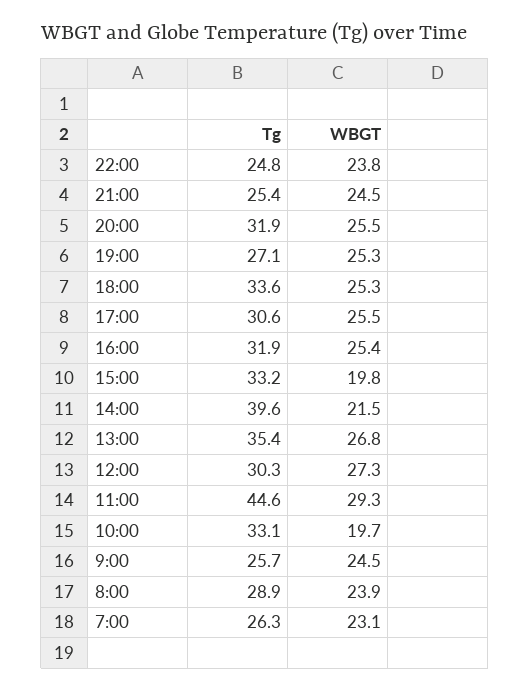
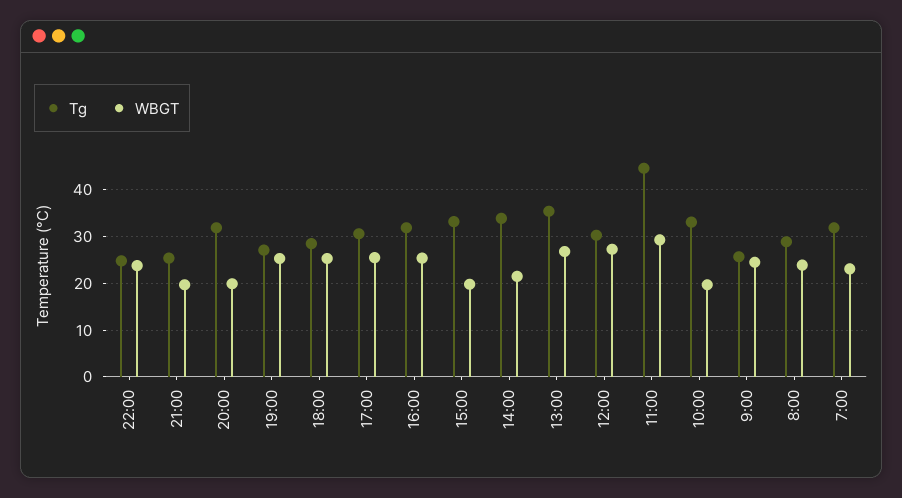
  {
    "Tg": {
      "22:00": 24.8,
      "21:00": 25.4,
      "20:00": 31.9,
      "19:00": 27.1,
-     "18:00": 33.6,
+     "18:00": 28,
      "17:00": 30.6,
      "16:00": 31.9,
      "15:00": 33.2,
-     "14:00": 39.6,
+     "14:00": 34,
      "13:00": 35.4,
      "12:00": 30.3,
      "11:00": 44.6,
      "10:00": 33.1,
      "9:00": 25.7,
      "8:00": 28.9,
-     "7:00": 26.3
+     "7:00": 32
    },
    "WBGT": {
      "22:00": 23.8,
-     "21:00": 24.5,
+     "21:00": 20,
-     "20:00": 25.5,
+     "20:00": 20,
      "19:00": 25.3,
      "18:00": 25.3,
      "17:00": 25.5,
      "16:00": 25.4,
      "15:00": 19.8,
      "14:00": 21.5,
      "13:00": 26.8,
      "12:00": 27.3,
      "11:00": 29.3,
      "10:00": 19.7,
      "9:00": 24.5,
      "8:00": 23.9,
      "7:00": 23.1
    }
  }

